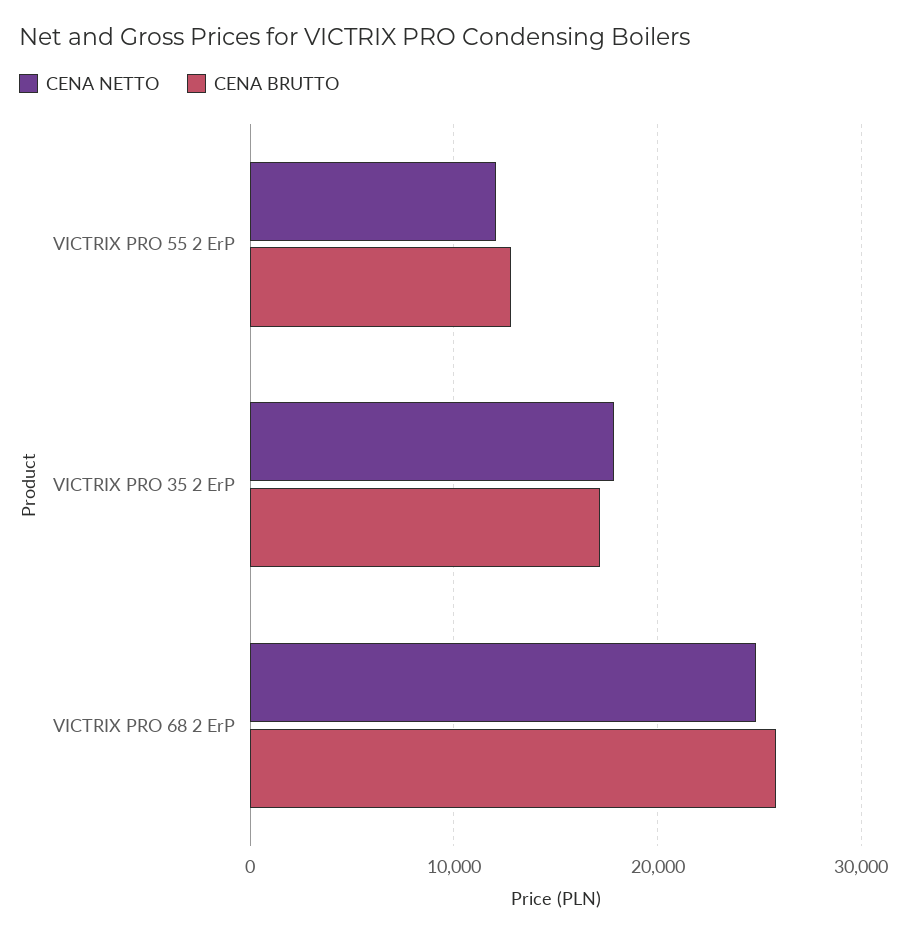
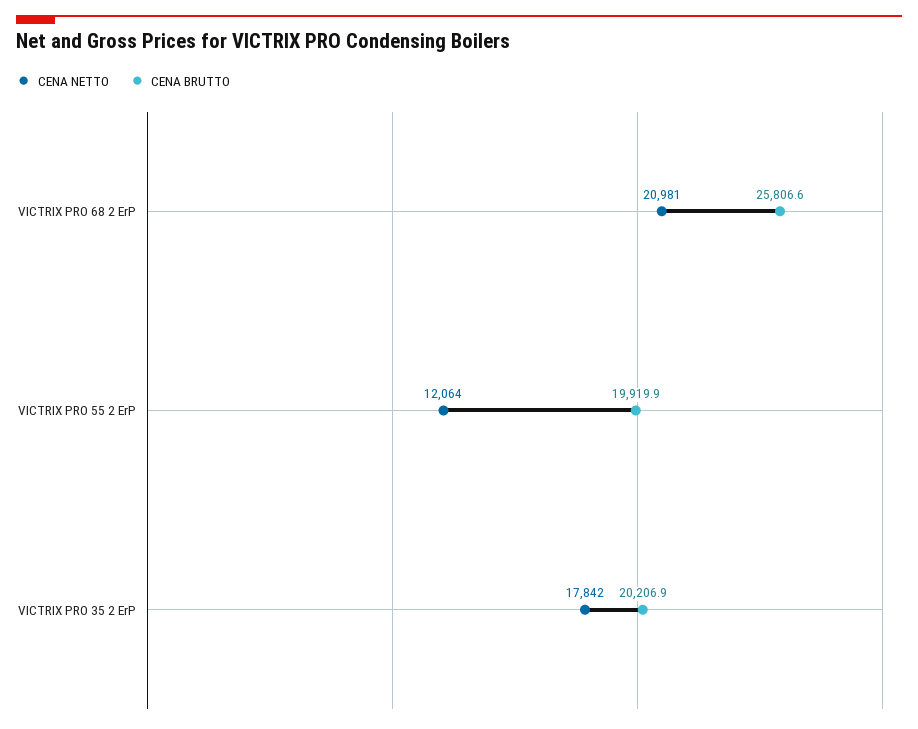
  {
    "CENA NETTO": {
      "VICTRIX PRO 55 2 ErP": 12064,
      "VICTRIX PRO 35 2 ErP": 17842,
-     "VICTRIX PRO 68 2 ErP": 25000
+     "VICTRIX PRO 68 2 ErP": 20981
    },
    "CENA BRUTTO": {
-     "VICTRIX PRO 55 2 ErP": 13000,
+     "VICTRIX PRO 55 2 ErP": 19919.9,
-     "VICTRIX PRO 35 2 ErP": 17000,
+     "VICTRIX PRO 35 2 ErP": 20206.9,
      "VICTRIX PRO 68 2 ErP": 25806.6
    }
  }

